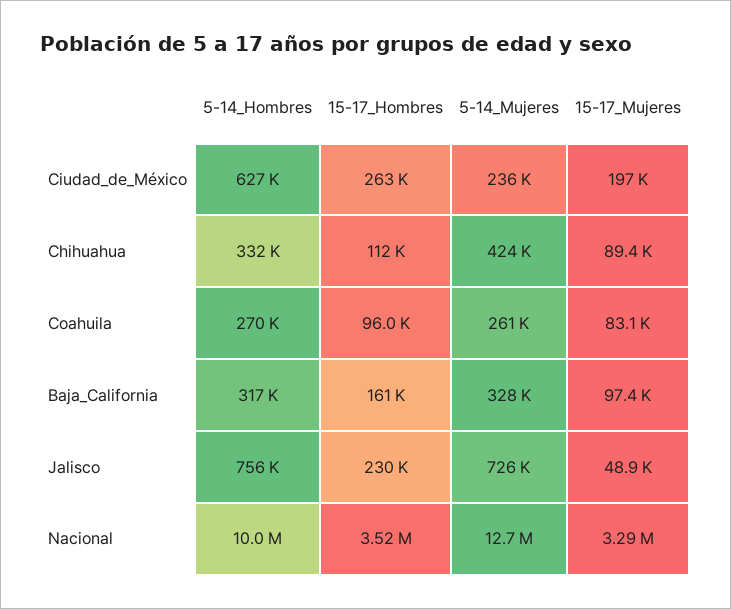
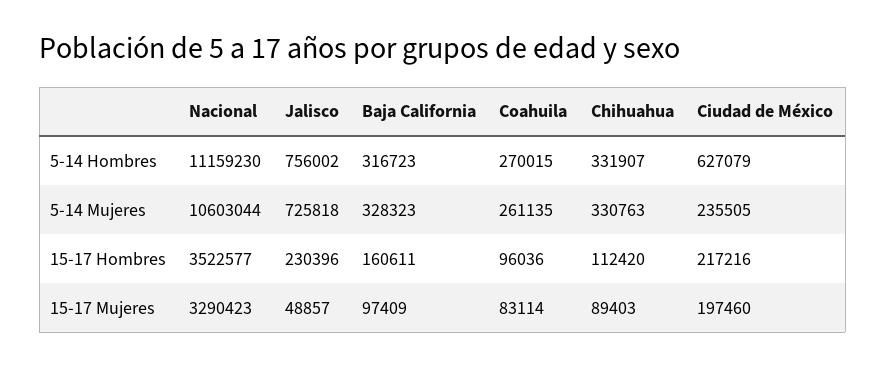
  {
    "5-14_Hombres": {
      "Ciudad_de_México": 627079,
      "Chihuahua": 331907,
      "Coahuila": 270015,
      "Baja_California": 316723,
      "Jalisco": 756002,
-     "Nacional": 10000000
+     "Nacional": 11159230
    },
    "15-17_Hombres": {
-     "Ciudad_de_México": 263000,
+     "Ciudad_de_México": 217216,
      "Chihuahua": 112420,
      "Coahuila": 96036,
      "Baja_California": 160611,
      "Jalisco": 230396,
      "Nacional": 3522577
    },
    "5-14_Mujeres": {
      "Ciudad_de_México": 235505,
-     "Chihuahua": 424000,
+     "Chihuahua": 330763,
      "Coahuila": 261135,
      "Baja_California": 328323,
      "Jalisco": 725818,
-     "Nacional": 12700000
+     "Nacional": 10603044
    },
    "15-17_Mujeres": {
      "Ciudad_de_México": 197460,
      "Chihuahua": 89403,
      "Coahuila": 83114,
      "Baja_California": 97409,
      "Jalisco": 48857,
      "Nacional": 3290423
    }
  }

